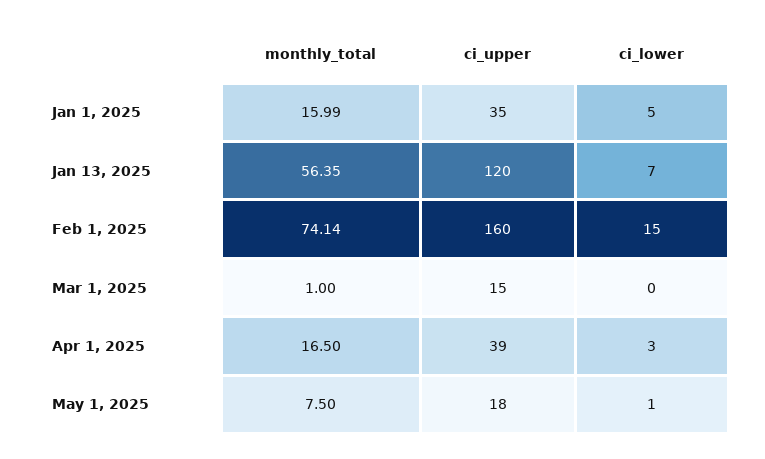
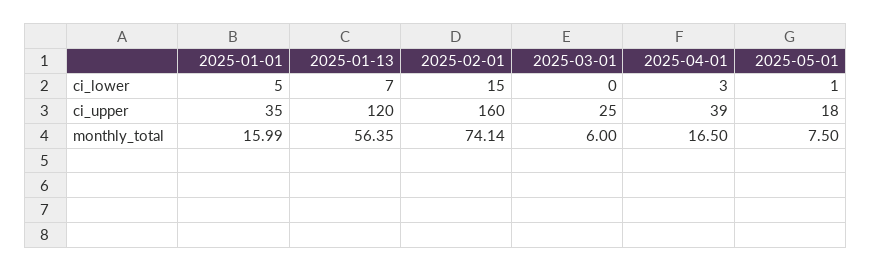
  {
    "monthly_total": {
      "Jan 1, 2025": 15.99,
      "Jan 13, 2025": 56.35,
      "Feb 1, 2025": 74.14,
-     "Mar 1, 2025": 1,
+     "Mar 1, 2025": 6,
      "Apr 1, 2025": 16.5,
      "May 1, 2025": 7.5
    },
    "ci_upper": {
      "Jan 1, 2025": 35,
      "Jan 13, 2025": 120,
      "Feb 1, 2025": 160,
-     "Mar 1, 2025": 15,
+     "Mar 1, 2025": 25,
      "Apr 1, 2025": 39,
      "May 1, 2025": 18
    },
    "ci_lower": {
      "Jan 1, 2025": 5,
      "Jan 13, 2025": 7,
      "Feb 1, 2025": 15,
      "Mar 1, 2025": 0,
      "Apr 1, 2025": 3,
      "May 1, 2025": 1
    }
  }

